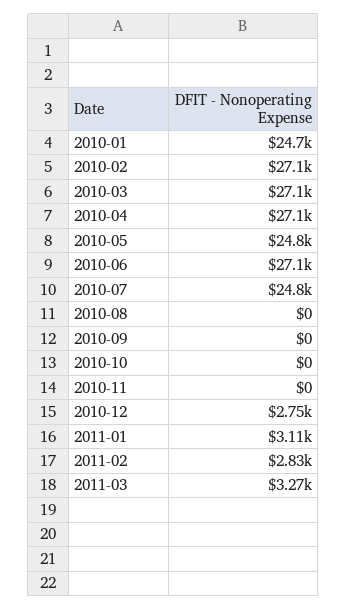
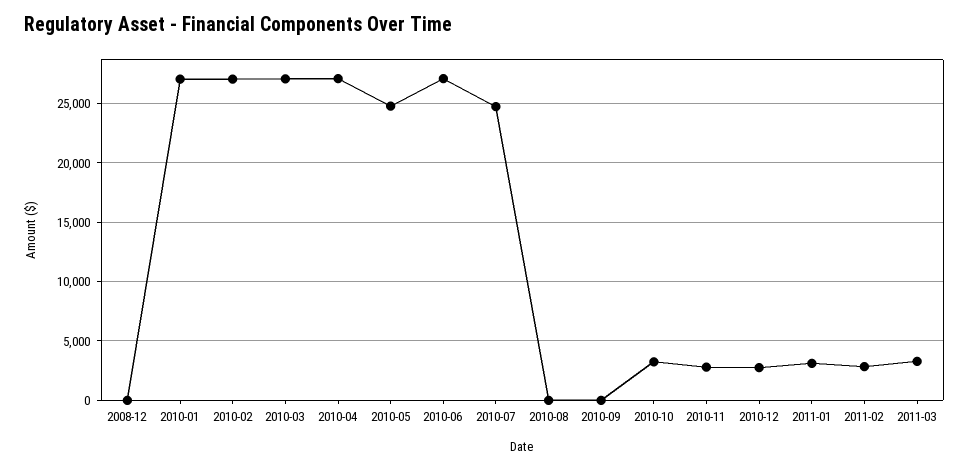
  {
-   "2010-01": 24700,
+   "2010-01": 27000,
    "2010-02": 27100,
    "2010-03": 27100,
    "2010-04": 27100,
    "2010-05": 24800,
    "2010-06": 27100,
    "2010-07": 24800,
    "2010-08": 0,
    "2010-09": 0,
-   "2010-10": 0,
+   "2010-10": 3000,
-   "2010-11": 0,
+   "2010-11": 3000,
    "2010-12": 2750,
    "2011-01": 3110,
    "2011-02": 2830,
-   "2011-03": 3270
+   "2011-03": 3270,
+   "2008-12": 0
  }

